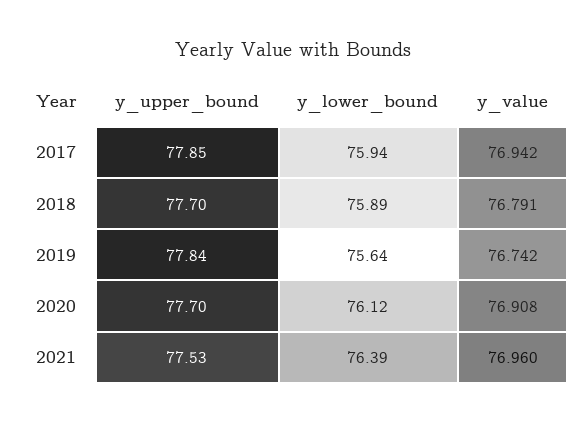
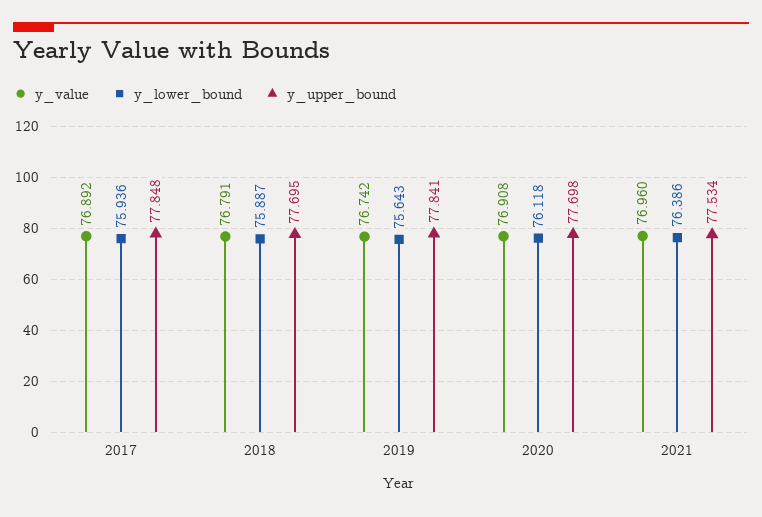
  {
    "y_upper_bound": {
      "2017": 77.848,
      "2018": 77.695,
      "2019": 77.841,
      "2020": 77.698,
      "2021": 77.534
    },
    "y_lower_bound": {
      "2017": 75.936,
      "2018": 75.887,
      "2019": 75.643,
      "2020": 76.118,
      "2021": 76.386
    },
    "y_value": {
-     "2017": 76.942,
+     "2017": 76.892,
      "2018": 76.791,
      "2019": 76.742,
      "2020": 76.908,
      "2021": 76.96
    }
  }

